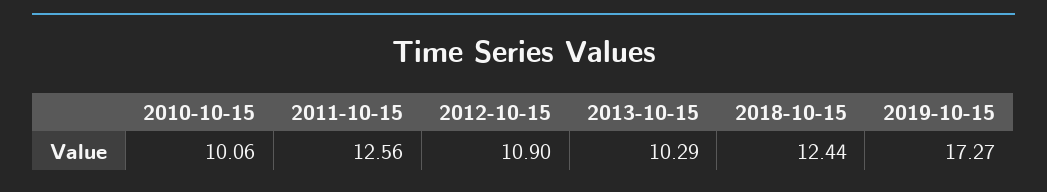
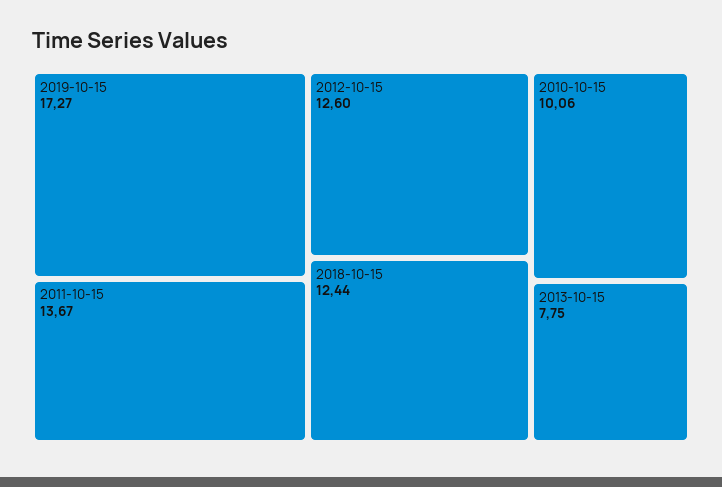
  {
    "2010-10-15": 10.06,
-   "2011-10-15": 12.56,
+   "2011-10-15": 13.67,
-   "2012-10-15": 10.9,
+   "2012-10-15": 12.6,
-   "2013-10-15": 10.29,
+   "2013-10-15": 7.75,
    "2018-10-15": 12.44,
    "2019-10-15": 17.27
  }

